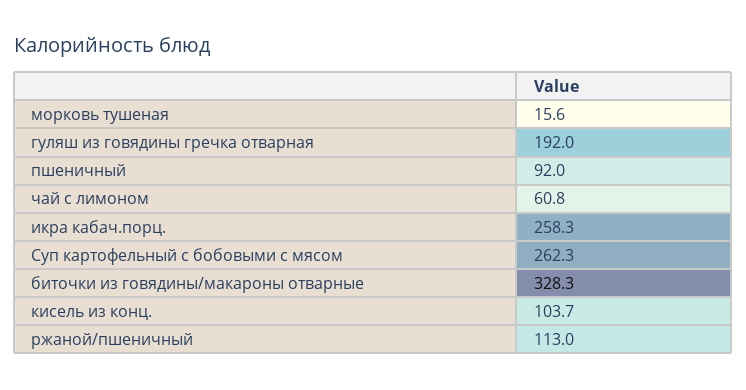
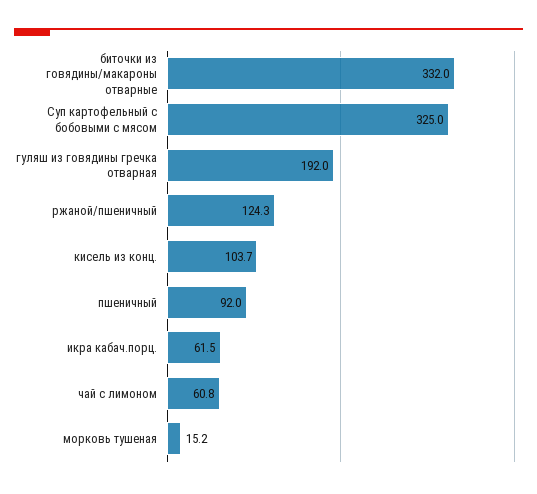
  {
-   "морковь тушеная": 15.6,
+   "морковь тушеная": 15.2,
    "гуляш из говядины гречка отварная": 192,
    "пшеничный": 92,
    "чай с лимоном": 60.8,
-   "икра кабач.порц.": 258.3,
+   "икра кабач.порц.": 61.5,
-   "Суп картофельный с бобовыми с мясом": 262.3,
+   "Суп картофельный с бобовыми с мясом": 325,
-   "биточки из говядины/макароны отварные": 328.3,
+   "биточки из говядины/макароны отварные": 332,
    "кисель из конц.": 103.7,
-   "ржаной/пшеничный": 113
+   "ржаной/пшеничный": 124.3
  }

